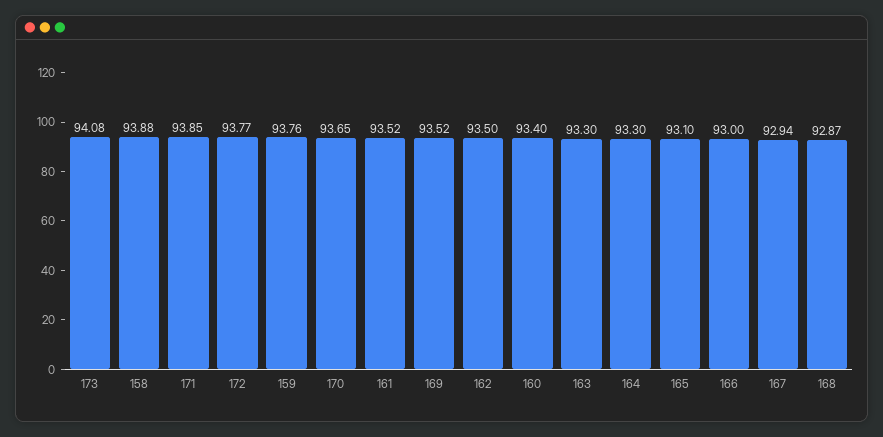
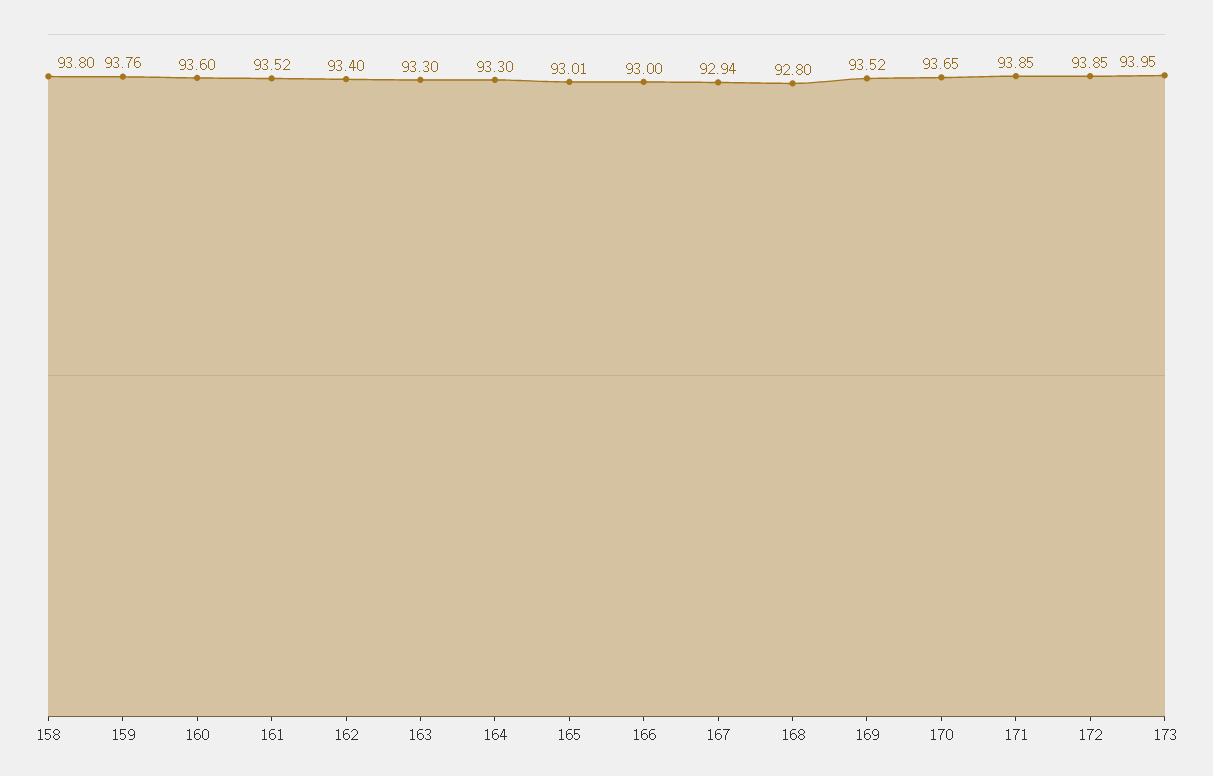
  {
-   "173": 94.08,
+   "173": 93.95,
-   "158": 93.88,
+   "158": 93.8,
    "171": 93.85,
-   "172": 93.77,
+   "172": 93.85,
    "159": 93.76,
    "170": 93.65,
    "161": 93.52,
    "169": 93.52,
-   "162": 93.5,
+   "162": 93.4,
-   "160": 93.4,
+   "160": 93.6,
    "163": 93.3,
    "164": 93.3,
-   "165": 93.1,
+   "165": 93.01,
    "166": 93,
    "167": 92.94,
-   "168": 92.87
+   "168": 92.8
  }

